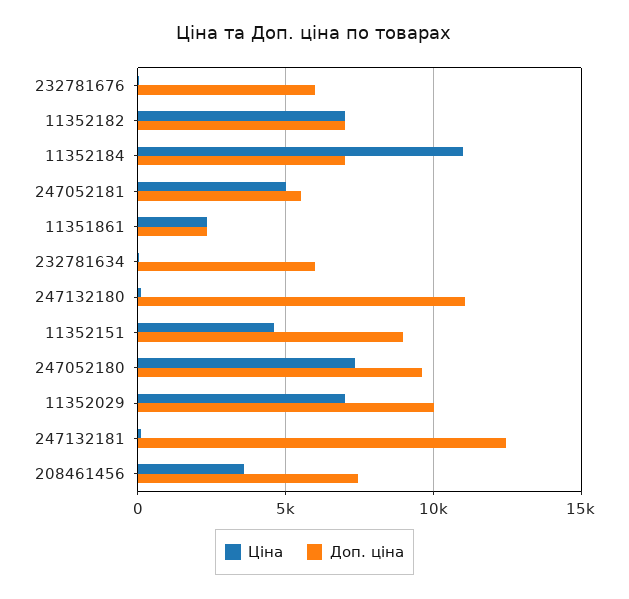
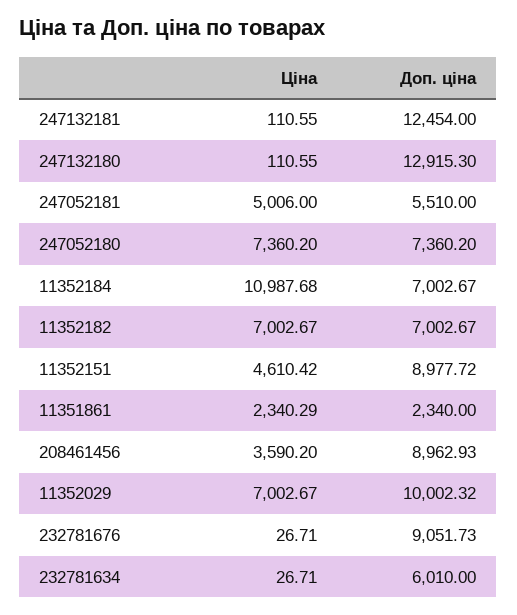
  {
    "Ціна": {
      "232781676": 26.71,
      "11352182": 7002.67,
      "11352184": 10987.68,
      "247052181": 5006,
      "11351861": 2340.29,
      "232781634": 26.71,
      "247132180": 110.55,
      "11352151": 4610.42,
      "247052180": 7360.2,
      "11352029": 7002.67,
      "247132181": 110.55,
      "208461456": 3590.2
    },
    "Доп. ціна": {
-     "232781676": 6000,
+     "232781676": 9051.73,
      "11352182": 7002.67,
      "11352184": 7002.67,
      "247052181": 5510,
      "11351861": 2340,
      "232781634": 6010,
-     "247132180": 11000,
+     "247132180": 12915.3,
      "11352151": 8977.72,
-     "247052180": 9500,
+     "247052180": 7360.2,
      "11352029": 10002.32,
      "247132181": 12454,
-     "208461456": 7500
+     "208461456": 8962.93
    }
  }

